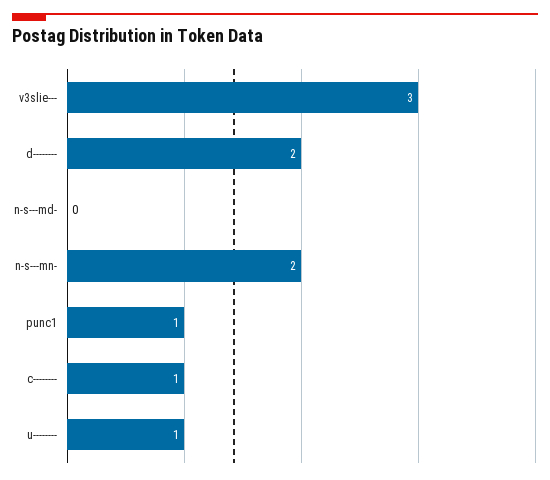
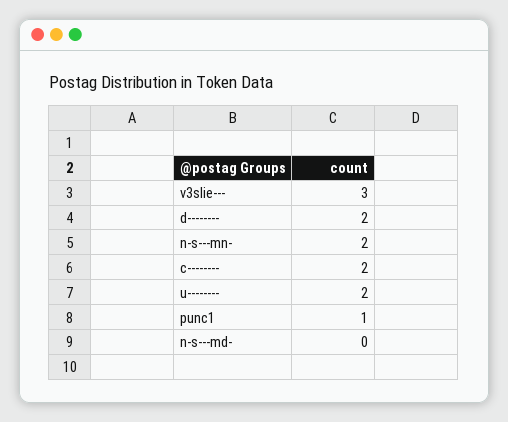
  {
    "v3slie---": 3,
    "d--------": 2,
    "n-s---md-": 0,
    "n-s---mn-": 2,
    "punc1": 1,
-   "c--------": 1,
+   "c--------": 2,
-   "u--------": 1
+   "u--------": 2
  }

